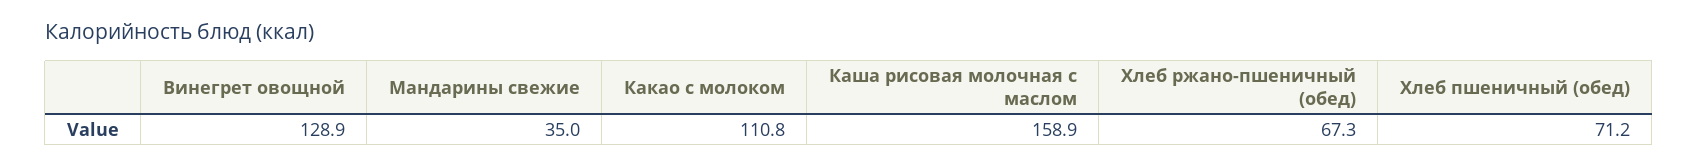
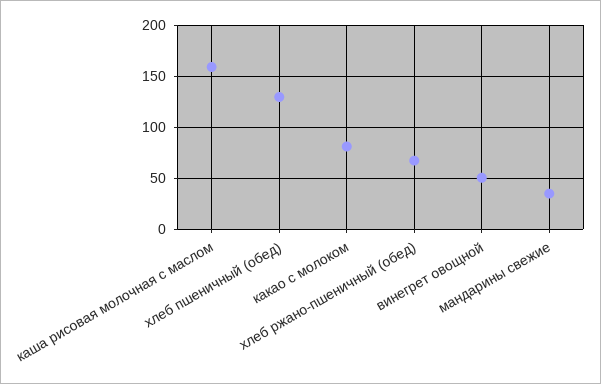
  {
-   "Винегрет овощной": 128.9,
+   "Винегрет овощной": 50,
    "Мандарины свежие": 35,
-   "Какао с молоком": 110.8,
+   "Какао с молоком": 80,
    "Каша рисовая молочная с маслом": 158.9,
    "Хлеб ржано-пшеничный (обед)": 67.3,
-   "Хлеб пшеничный (обед)": 71.2
+   "Хлеб пшеничный (обед)": 130
  }

